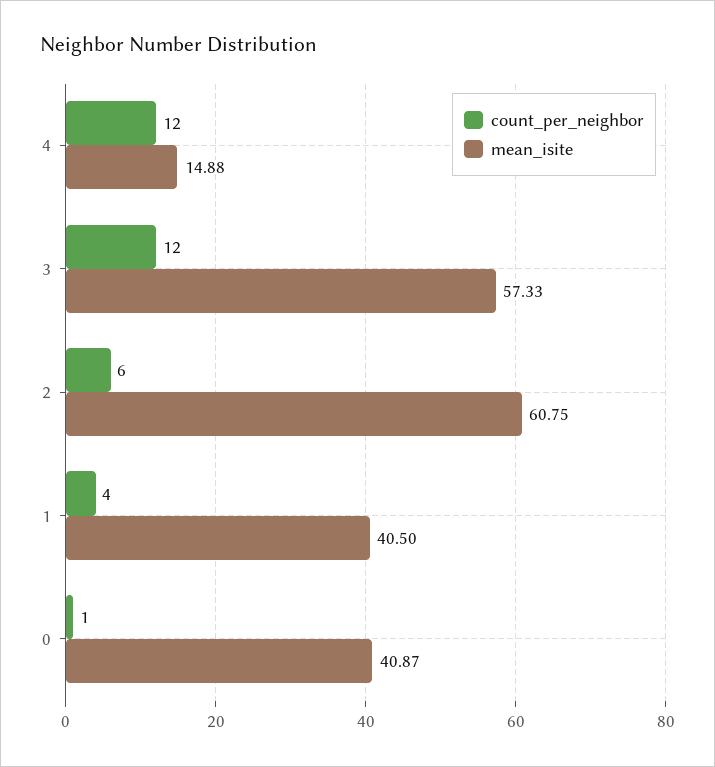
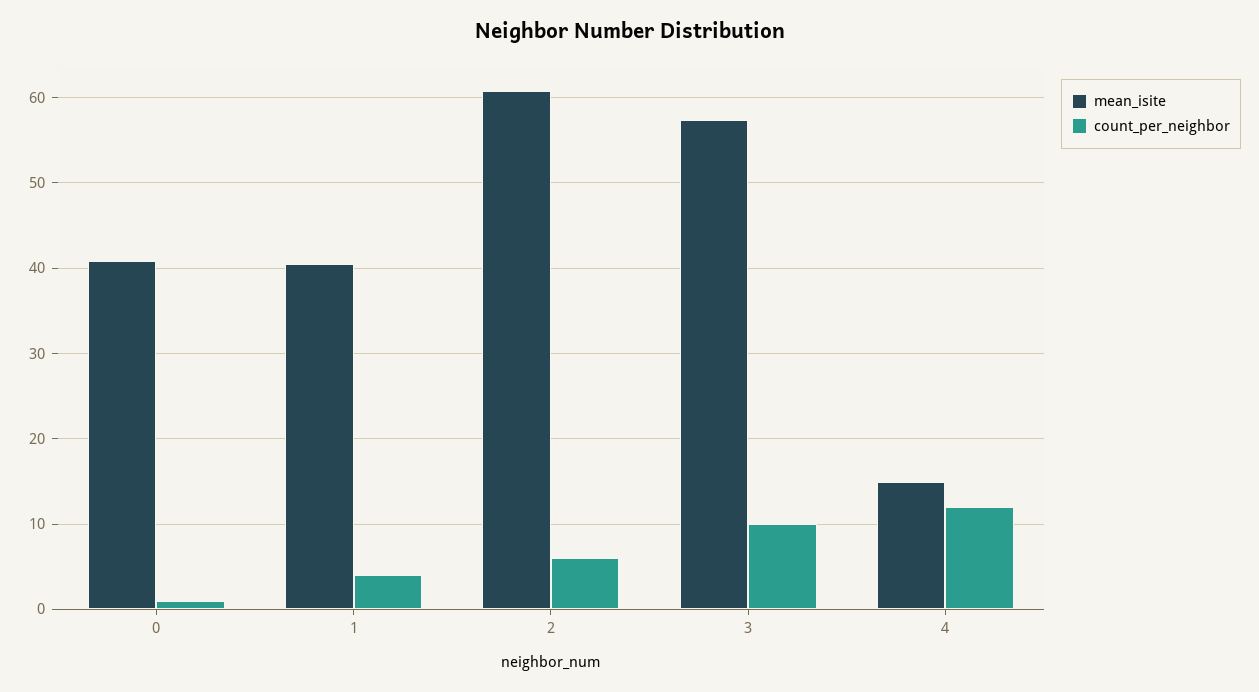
  {
    "count_per_neighbor": {
      "4": 12,
-     "3": 12,
+     "3": 10,
      "2": 6,
      "1": 4,
      "0": 1
    },
    "mean_isite": {
      "4": 14.88,
      "3": 57.33,
      "2": 60.75,
      "1": 40.5,
      "0": 40.87
    }
  }

